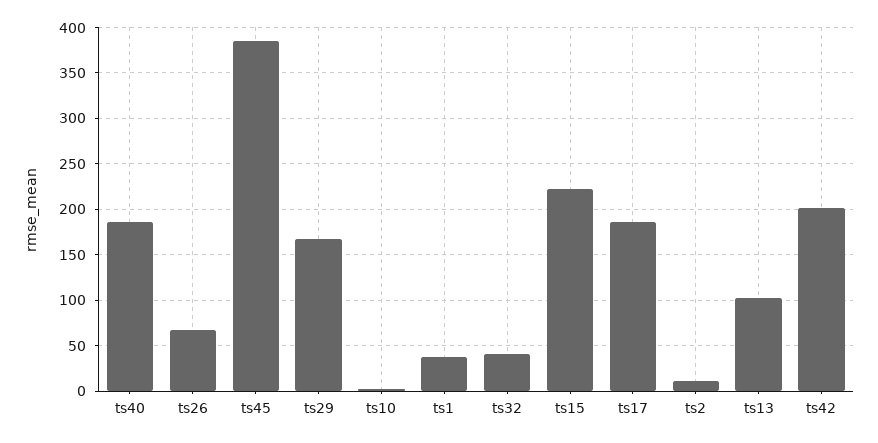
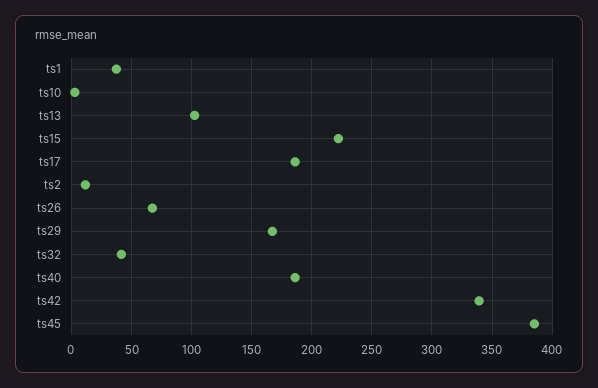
  {
    "ts40": 185,
    "ts26": 65,
    "ts45": 385,
    "ts29": 165,
    "ts10": 5,
    "ts1": 35,
    "ts32": 40,
    "ts15": 220,
    "ts17": 185,
    "ts2": 10,
    "ts13": 100,
-   "ts42": 200
+   "ts42": 340
  }

